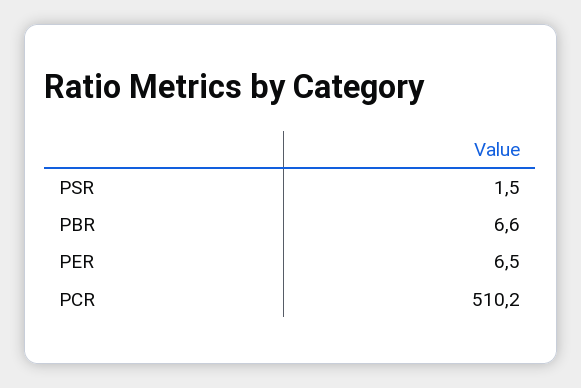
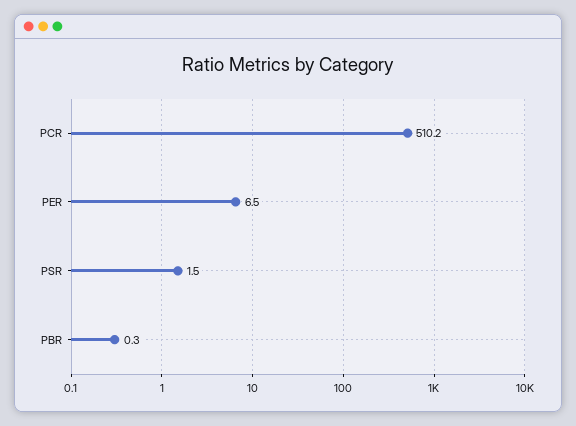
  {
    "PSR": 1.5,
-   "PBR": 6.6,
+   "PBR": 0.3,
    "PER": 6.5,
    "PCR": 510.2
  }

